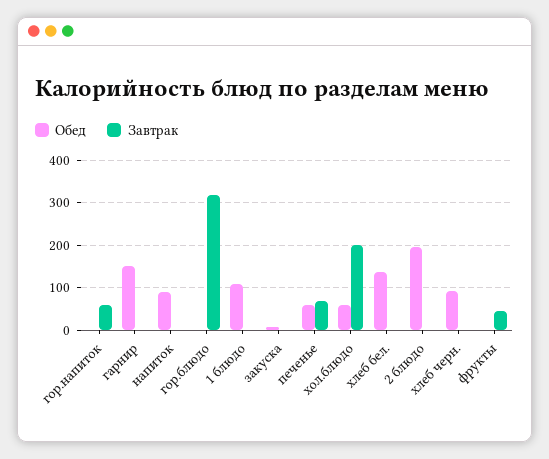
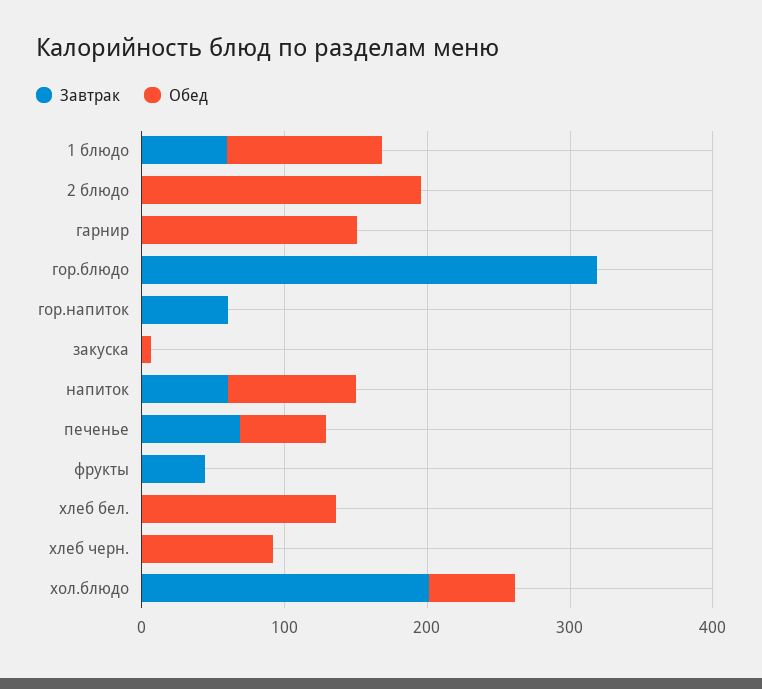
  {
    "Обед": {
      "гор.напиток": 0,
      "гарнир": 160,
      "напиток": 100,
      "гор.блюдо": 0,
      "1 блюдо": 100,
      "закуска": 0,
      "печенье": 60,
      "хол.блюдо": 60,
      "хлеб бел.": 140,
      "2 блюдо": 200,
      "хлеб черн.": 100,
      "фрукты": 0
    },
    "Завтрак": {
      "гор.напиток": 60,
      "гарнир": 0,
-     "напиток": 0,
+     "напиток": 60,
      "гор.блюдо": 320,
-     "1 блюдо": 0,
+     "1 блюдо": 60,
      "закуска": 0,
      "печенье": 60,
      "хол.блюдо": 200,
      "хлеб бел.": 0,
      "2 блюдо": 0,
      "хлеб черн.": 0,
      "фрукты": 40
    }
  }

